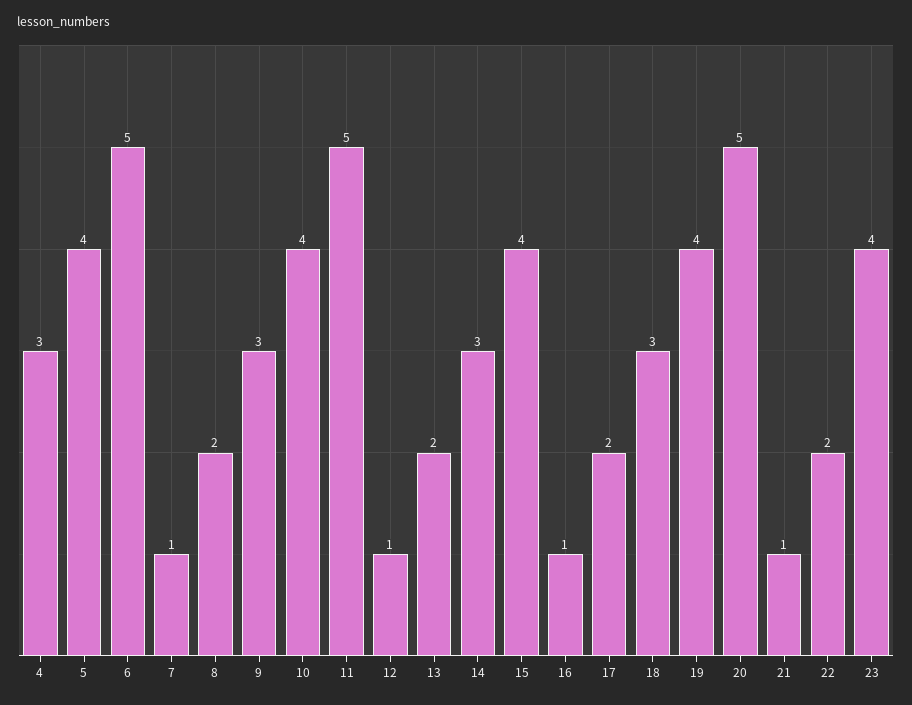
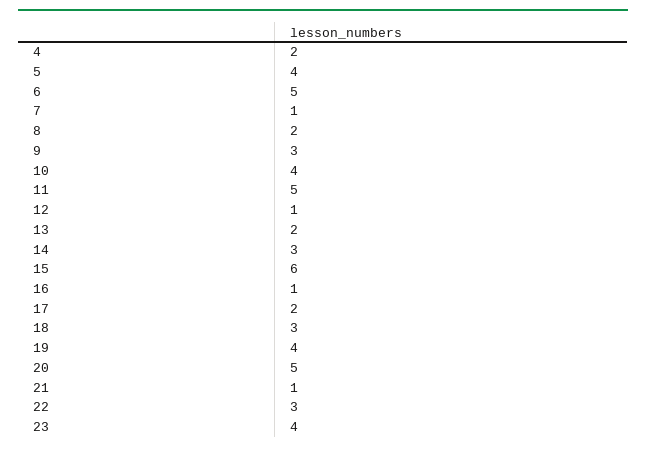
  {
-   "4": 3,
+   "4": 2,
    "5": 4,
    "6": 5,
    "7": 1,
    "8": 2,
    "9": 3,
    "10": 4,
    "11": 5,
    "12": 1,
    "13": 2,
    "14": 3,
-   "15": 4,
+   "15": 6,
    "16": 1,
    "17": 2,
    "18": 3,
    "19": 4,
    "20": 5,
    "21": 1,
-   "22": 2,
+   "22": 3,
    "23": 4
  }

